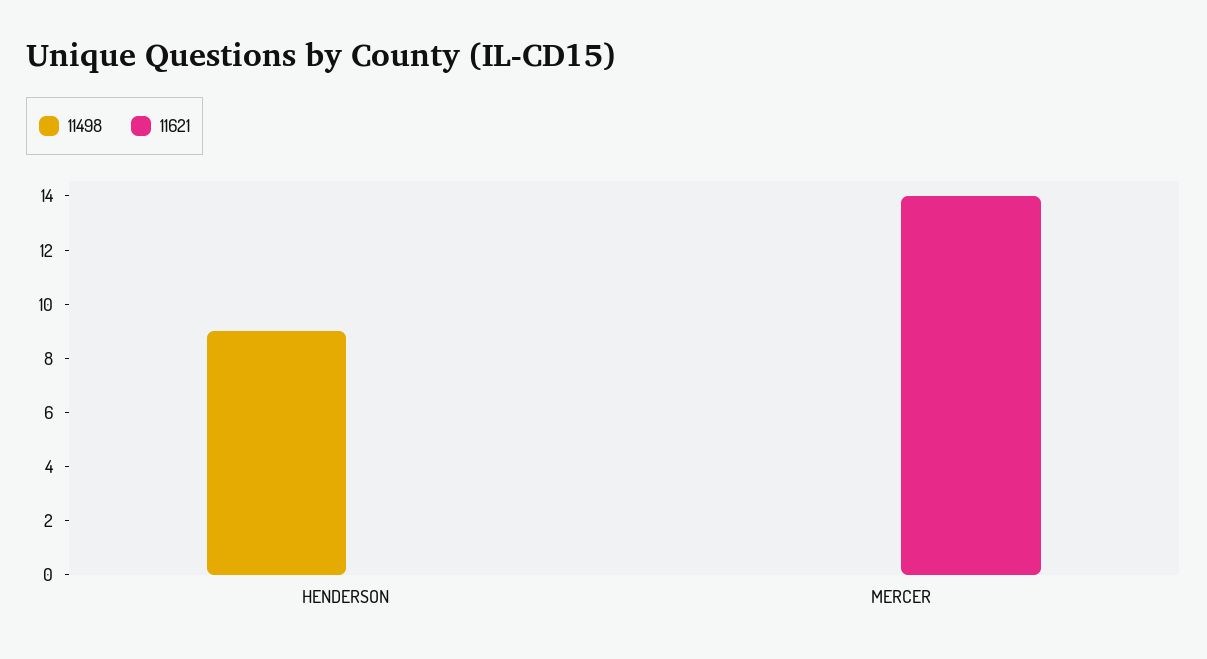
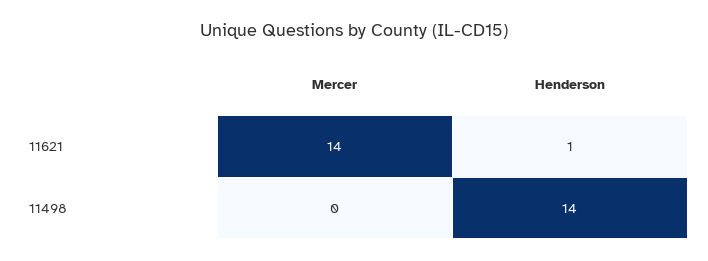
  {
    "11498": {
-     "HENDERSON": 9,
+     "HENDERSON": 14,
      "MERCER": 0
    },
    "11621": {
-     "HENDERSON": 0,
+     "HENDERSON": 1,
      "MERCER": 14
    }
  }

